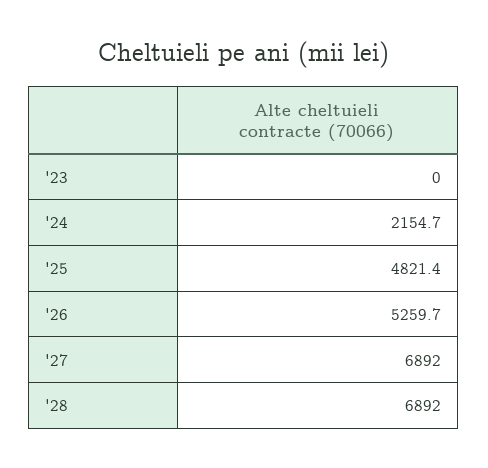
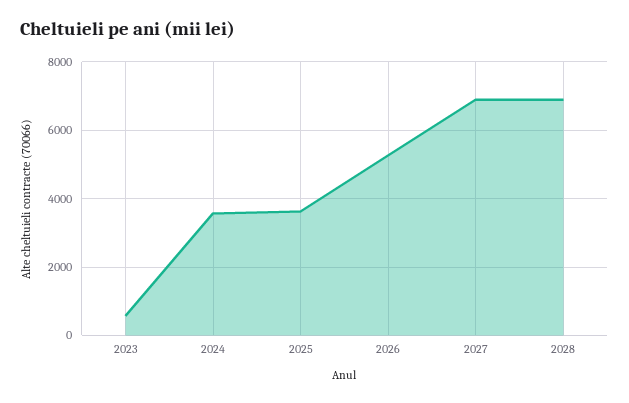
  {
-   "'23": 0,
+   "'23": 600,
-   "'24": 2154.7,
+   "'24": 3600,
-   "'25": 4821.4,
+   "'25": 3600,
    "'26": 5259.7,
    "'27": 6892,
    "'28": 6892
  }

